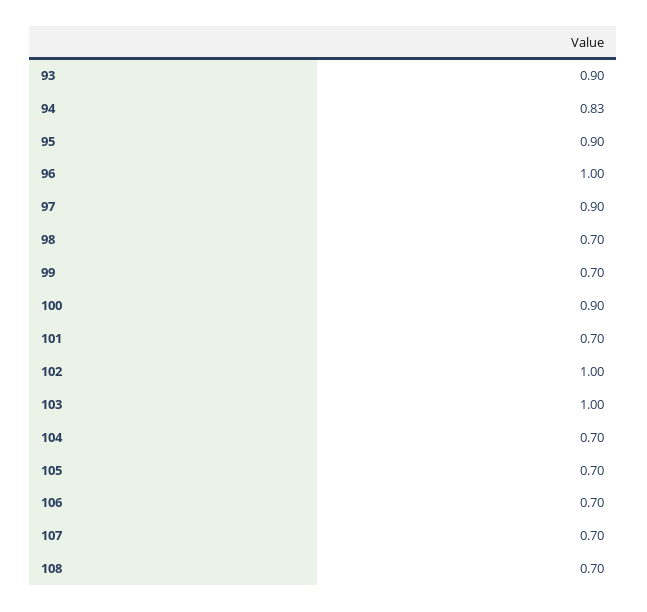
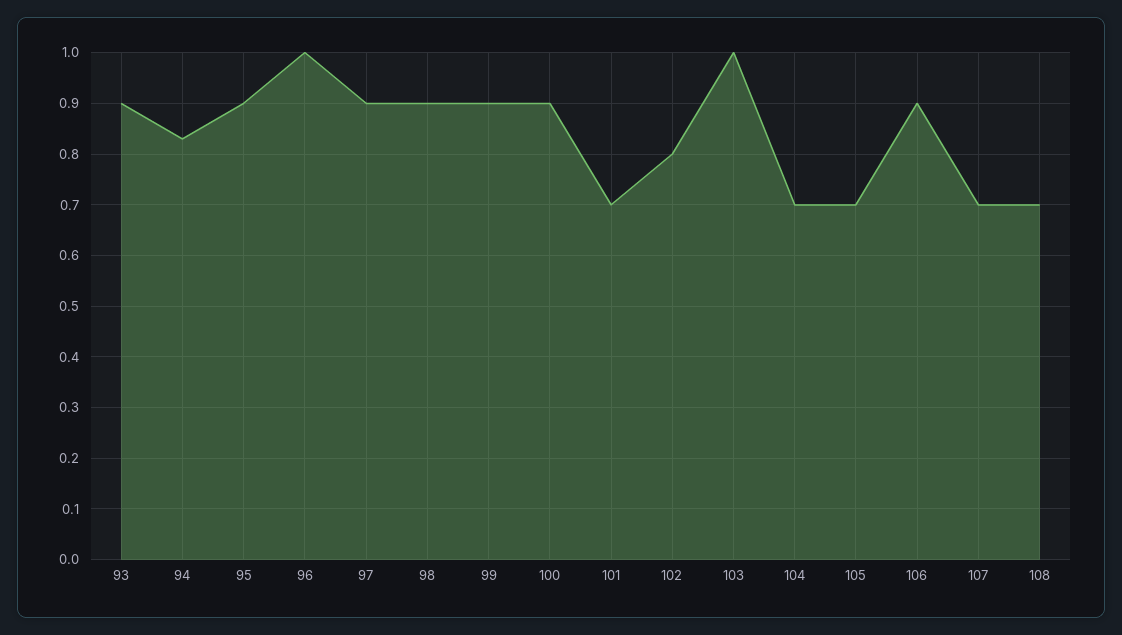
  {
    "93": 0.9,
    "94": 0.83,
    "95": 0.9,
    "96": 1,
    "97": 0.9,
-   "98": 0.7,
+   "98": 0.9,
-   "99": 0.7,
+   "99": 0.9,
    "100": 0.9,
    "101": 0.7,
-   "102": 1,
+   "102": 0.8,
    "103": 1,
    "104": 0.7,
    "105": 0.7,
-   "106": 0.7,
+   "106": 0.9,
    "107": 0.7,
    "108": 0.7
  }

